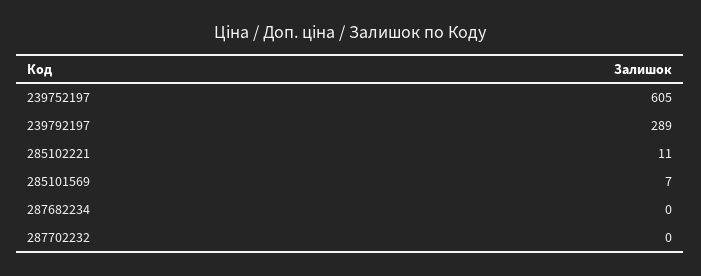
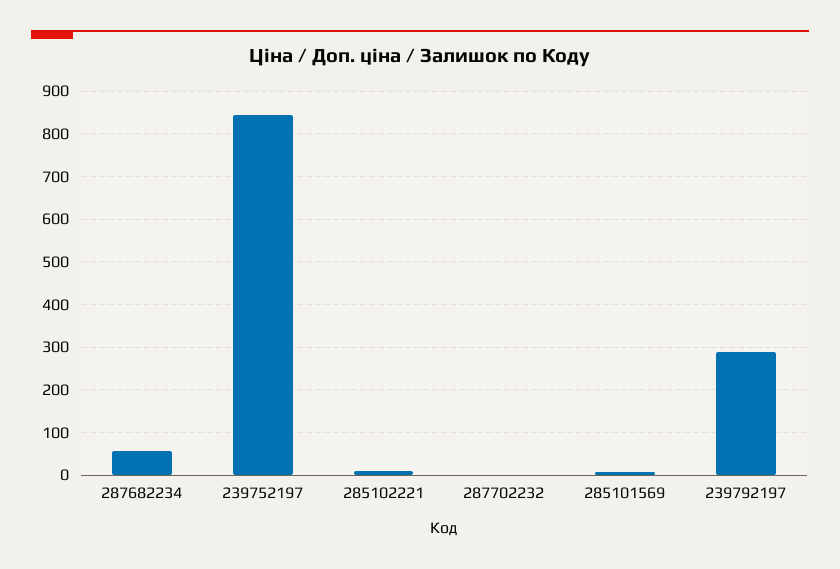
  {
-   "239752197": 605,
+   "239752197": 840,
    "239792197": 289,
    "285102221": 11,
    "285101569": 7,
-   "287682234": 0,
+   "287682234": 60,
    "287702232": 0
  }

